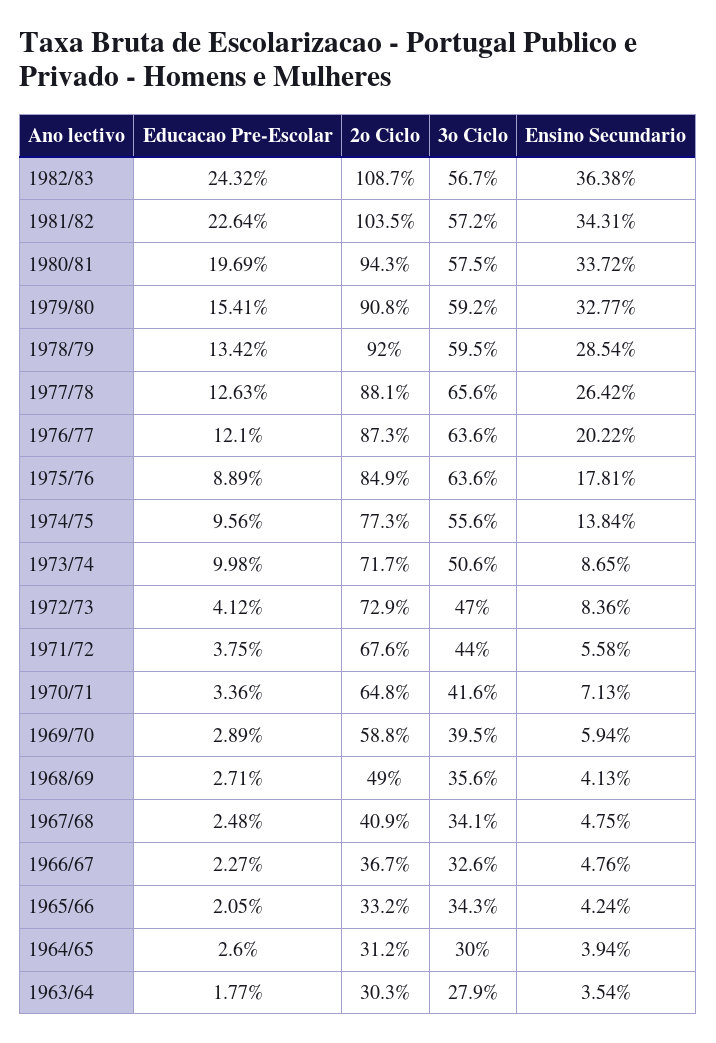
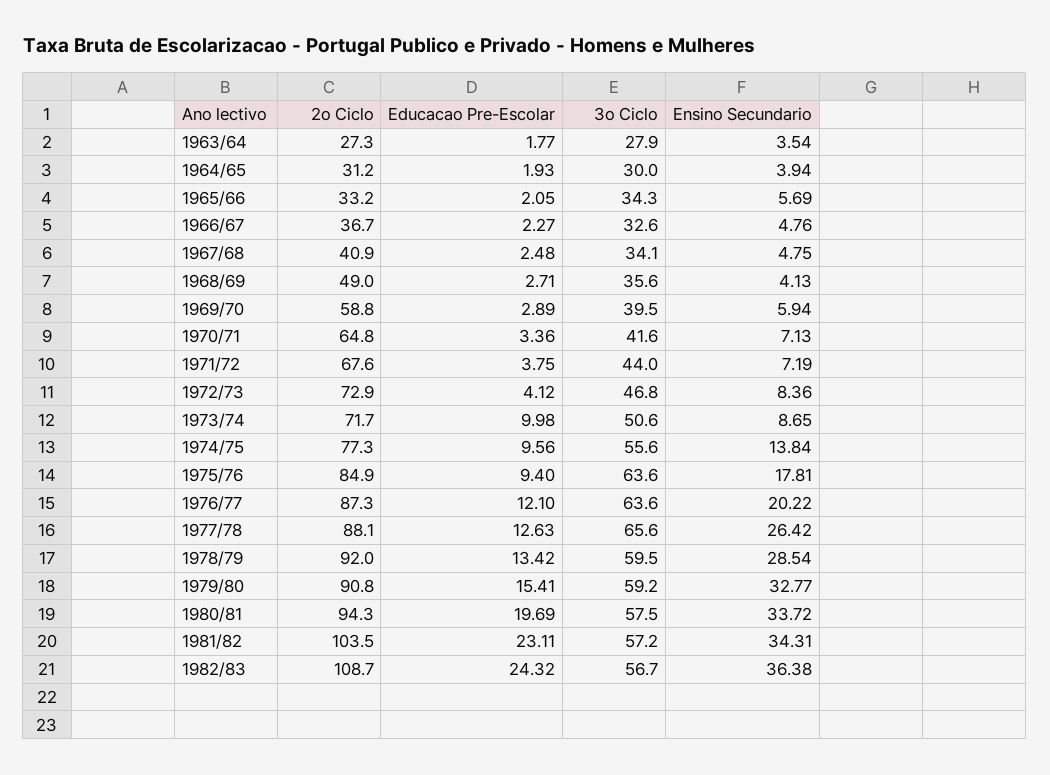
  {
    "Educacao Pre-Escolar": {
      "1982/83": 24.32,
-     "1981/82": 22.64,
+     "1981/82": 23.11,
      "1980/81": 19.69,
      "1979/80": 15.41,
      "1978/79": 13.42,
      "1977/78": 12.63,
      "1976/77": 12.1,
-     "1975/76": 8.89,
+     "1975/76": 9.4,
      "1974/75": 9.56,
      "1973/74": 9.98,
      "1972/73": 4.12,
      "1971/72": 3.75,
      "1970/71": 3.36,
      "1969/70": 2.89,
      "1968/69": 2.71,
      "1967/68": 2.48,
      "1966/67": 2.27,
      "1965/66": 2.05,
-     "1964/65": 2.6,
+     "1964/65": 1.93,
      "1963/64": 1.77
    },
    "2o Ciclo": {
      "1982/83": 108.7,
      "1981/82": 103.5,
      "1980/81": 94.3,
      "1979/80": 90.8,
      "1978/79": 92,
      "1977/78": 88.1,
      "1976/77": 87.3,
      "1975/76": 84.9,
      "1974/75": 77.3,
      "1973/74": 71.7,
      "1972/73": 72.9,
      "1971/72": 67.6,
      "1970/71": 64.8,
      "1969/70": 58.8,
      "1968/69": 49,
      "1967/68": 40.9,
      "1966/67": 36.7,
      "1965/66": 33.2,
      "1964/65": 31.2,
-     "1963/64": 30.3
+     "1963/64": 27.3
    },
    "3o Ciclo": {
      "1982/83": 56.7,
      "1981/82": 57.2,
      "1980/81": 57.5,
      "1979/80": 59.2,
      "1978/79": 59.5,
      "1977/78": 65.6,
      "1976/77": 63.6,
      "1975/76": 63.6,
      "1974/75": 55.6,
      "1973/74": 50.6,
-     "1972/73": 47,
+     "1972/73": 46.8,
      "1971/72": 44,
      "1970/71": 41.6,
      "1969/70": 39.5,
      "1968/69": 35.6,
      "1967/68": 34.1,
      "1966/67": 32.6,
      "1965/66": 34.3,
      "1964/65": 30,
      "1963/64": 27.9
    },
    "Ensino Secundario": {
      "1982/83": 36.38,
      "1981/82": 34.31,
      "1980/81": 33.72,
      "1979/80": 32.77,
      "1978/79": 28.54,
      "1977/78": 26.42,
      "1976/77": 20.22,
      "1975/76": 17.81,
      "1974/75": 13.84,
      "1973/74": 8.65,
      "1972/73": 8.36,
-     "1971/72": 5.58,
+     "1971/72": 7.19,
      "1970/71": 7.13,
      "1969/70": 5.94,
      "1968/69": 4.13,
      "1967/68": 4.75,
      "1966/67": 4.76,
-     "1965/66": 4.24,
+     "1965/66": 5.69,
      "1964/65": 3.94,
      "1963/64": 3.54
    }
  }

